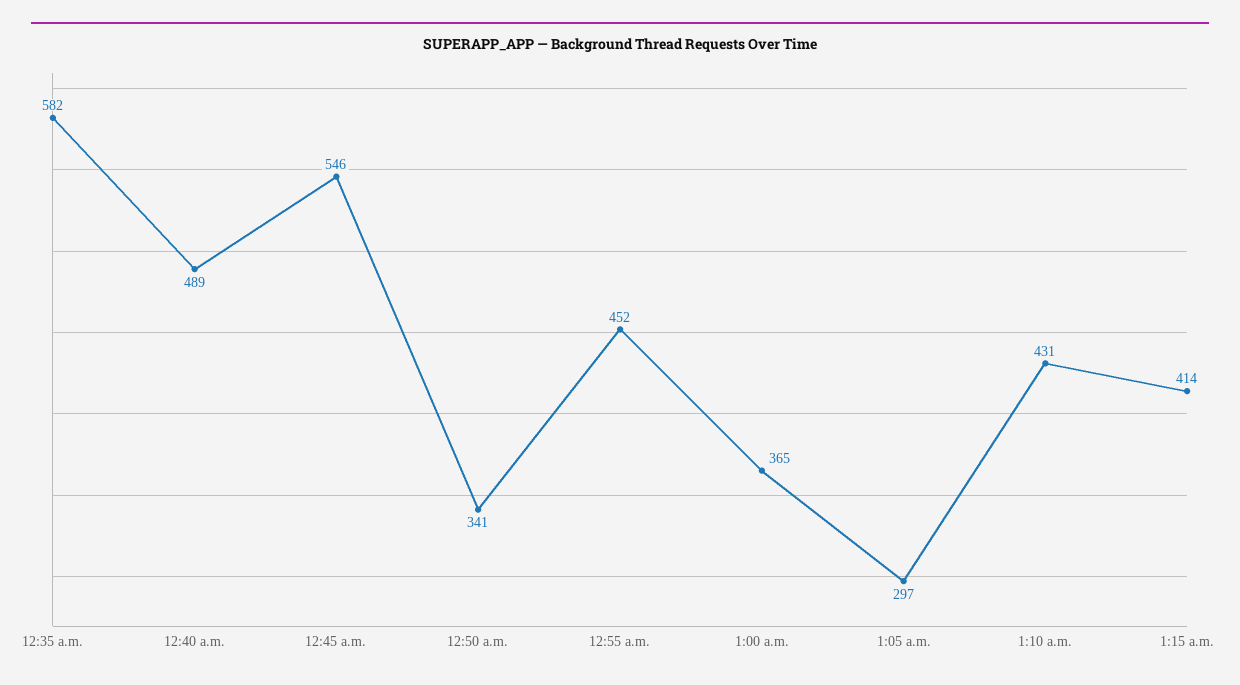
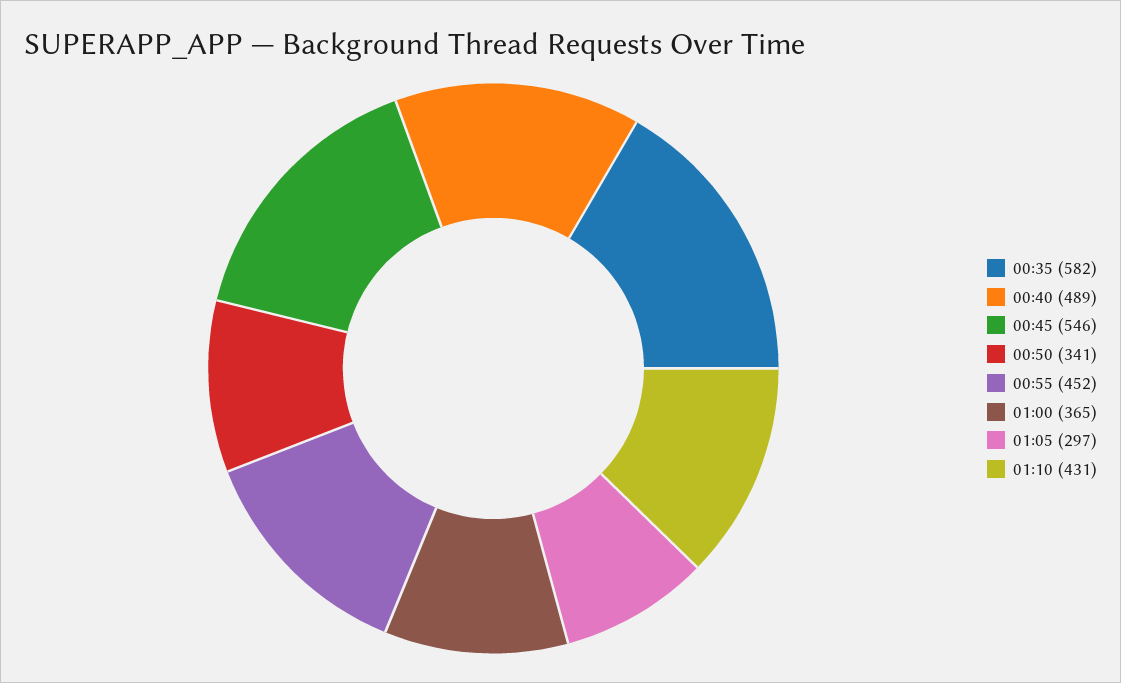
  {
    "12:35 a.m.": 582,
    "12:40 a.m.": 489,
    "12:45 a.m.": 546,
    "12:50 a.m.": 341,
    "12:55 a.m.": 452,
    "1:00 a.m.": 365,
    "1:05 a.m.": 297,
-   "1:10 a.m.": 431,
+   "1:10 a.m.": 431
-   "1:15 a.m.": 414
  }

